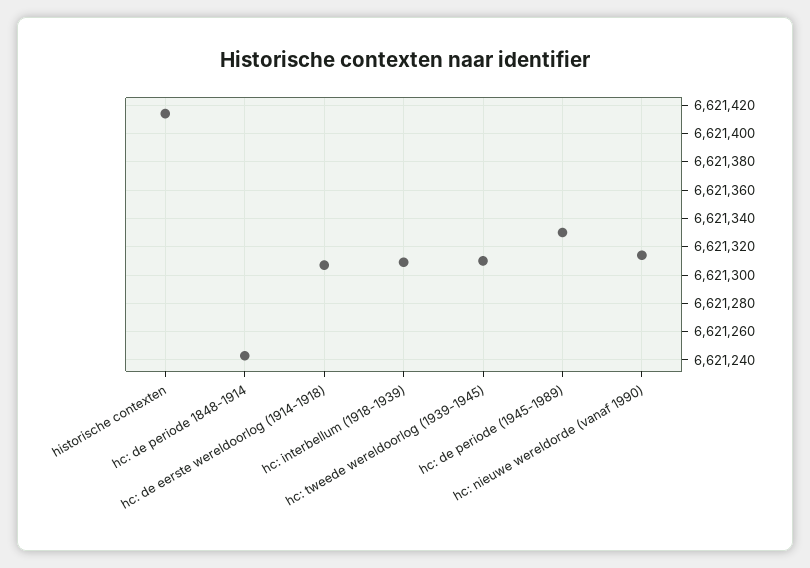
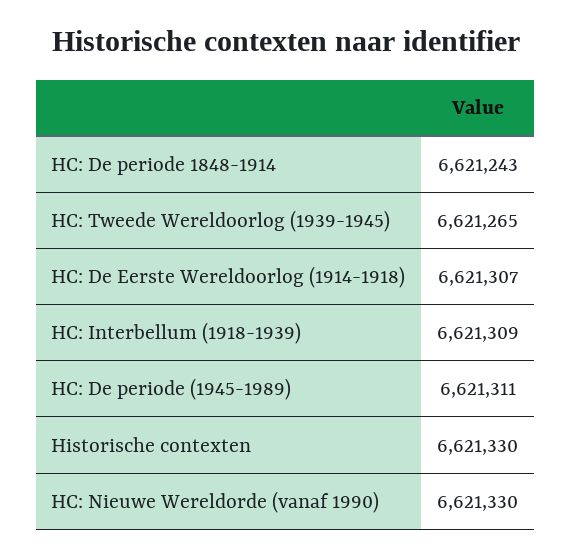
  {
-   "historische contexten": 6621415,
+   "historische contexten": 6621330,
    "hc: de periode 1848-1914": 6621243,
    "hc: de eerste wereldoorlog (1914-1918)": 6621307,
    "hc: interbellum (1918-1939)": 6621309,
-   "hc: tweede wereldoorlog (1939-1945)": 6621310,
+   "hc: tweede wereldoorlog (1939-1945)": 6621265,
-   "hc: de periode (1945-1989)": 6621330,
+   "hc: de periode (1945-1989)": 6621311,
-   "hc: nieuwe wereldorde (vanaf 1990)": 6621315
+   "hc: nieuwe wereldorde (vanaf 1990)": 6621330
  }

